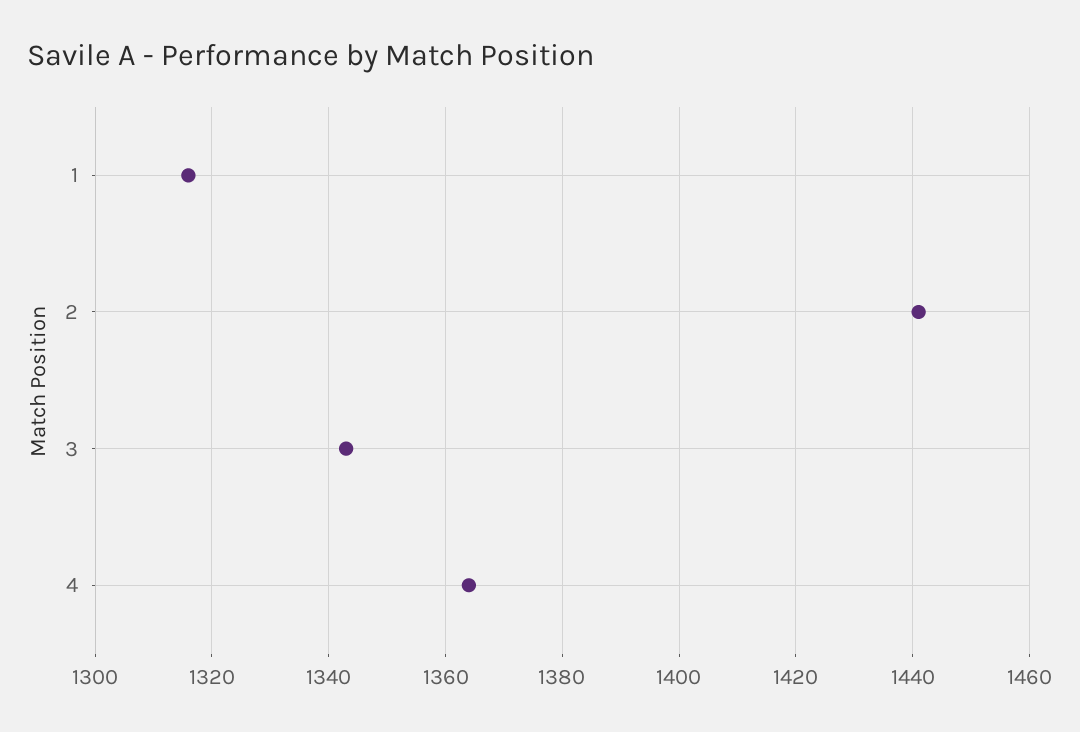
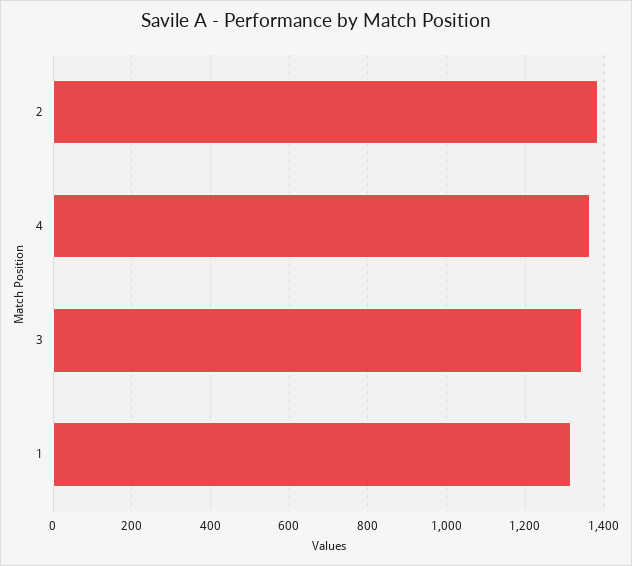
  {
    "1": 1315,
-   "2": 1440,
+   "2": 1380,
    "3": 1345,
    "4": 1365
  }

